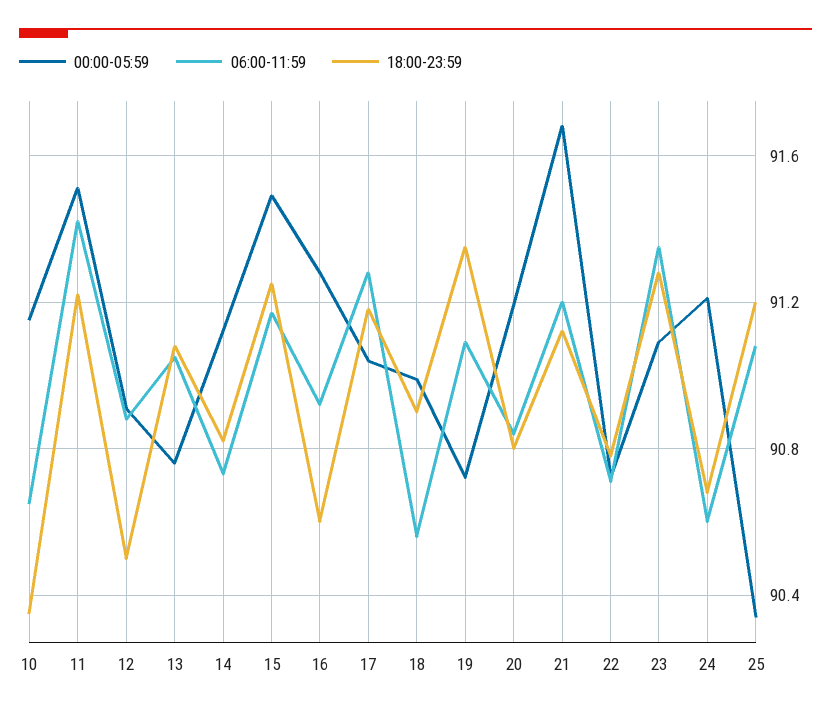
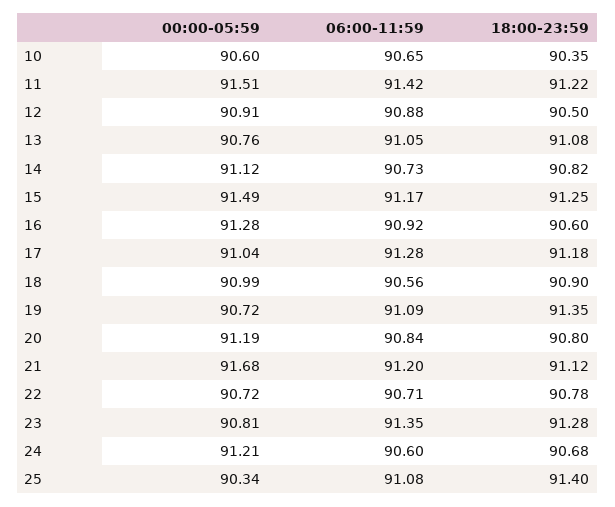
  {
    "00:00-05:59": {
-     "10": 91.15,
+     "10": 90.6,
      "11": 91.51,
      "12": 90.91,
      "13": 90.76,
      "14": 91.12,
      "15": 91.49,
      "16": 91.28,
      "17": 91.04,
      "18": 90.99,
      "19": 90.72,
      "20": 91.19,
      "21": 91.68,
      "22": 90.72,
-     "23": 91.1,
+     "23": 90.81,
      "24": 91.21,
      "25": 90.34
    },
    "06:00-11:59": {
      "10": 90.65,
      "11": 91.42,
      "12": 90.88,
      "13": 91.05,
      "14": 90.73,
      "15": 91.17,
      "16": 90.92,
      "17": 91.28,
      "18": 90.56,
      "19": 91.09,
      "20": 90.84,
      "21": 91.2,
      "22": 90.71,
      "23": 91.35,
      "24": 90.6,
      "25": 91.08
    },
    "18:00-23:59": {
      "10": 90.35,
      "11": 91.22,
      "12": 90.5,
      "13": 91.08,
      "14": 90.82,
      "15": 91.25,
      "16": 90.6,
      "17": 91.18,
      "18": 90.9,
      "19": 91.35,
      "20": 90.8,
      "21": 91.12,
      "22": 90.78,
      "23": 91.28,
      "24": 90.68,
-     "25": 91.2
+     "25": 91.4
    }
  }

